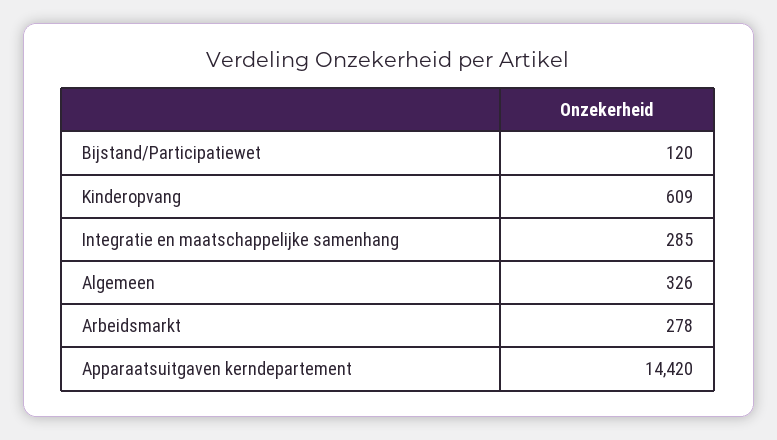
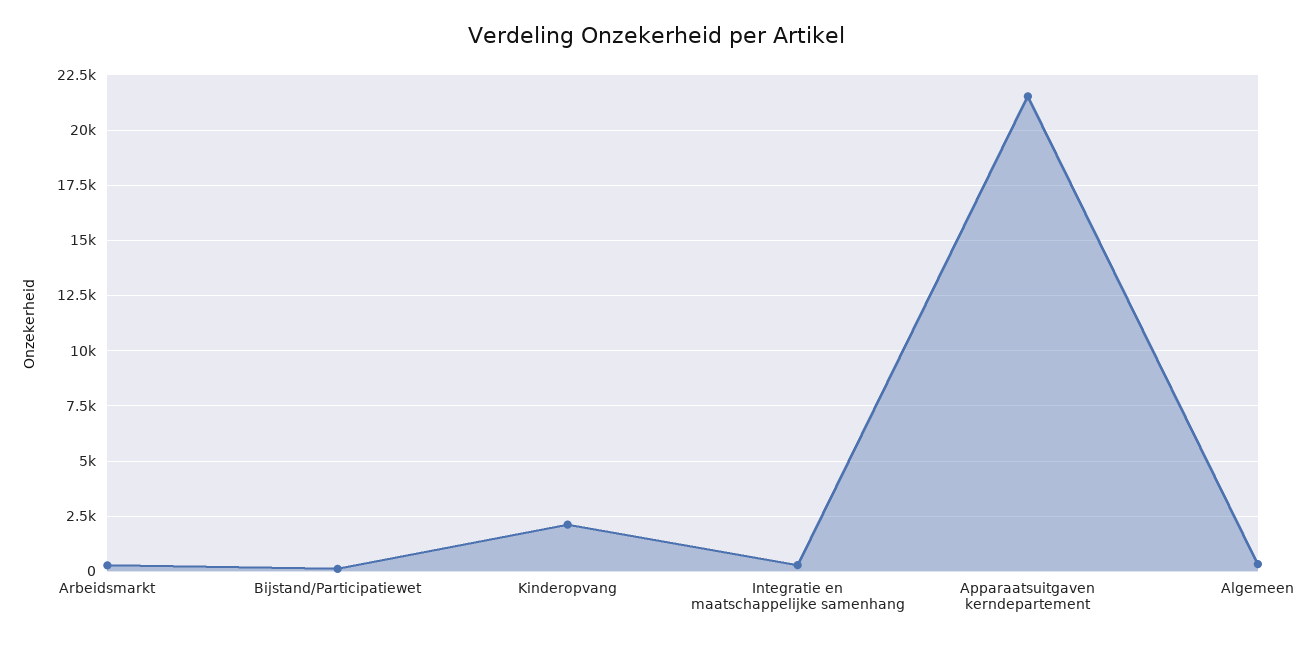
  {
    "Bijstand/Participatiewet": 120,
-   "Kinderopvang": 609,
+   "Kinderopvang": 2000,
    "Integratie en maatschappelijke samenhang": 285,
    "Algemeen": 326,
    "Arbeidsmarkt": 278,
-   "Apparaatsuitgaven kerndepartement": 14420
+   "Apparaatsuitgaven kerndepartement": 21500
  }

